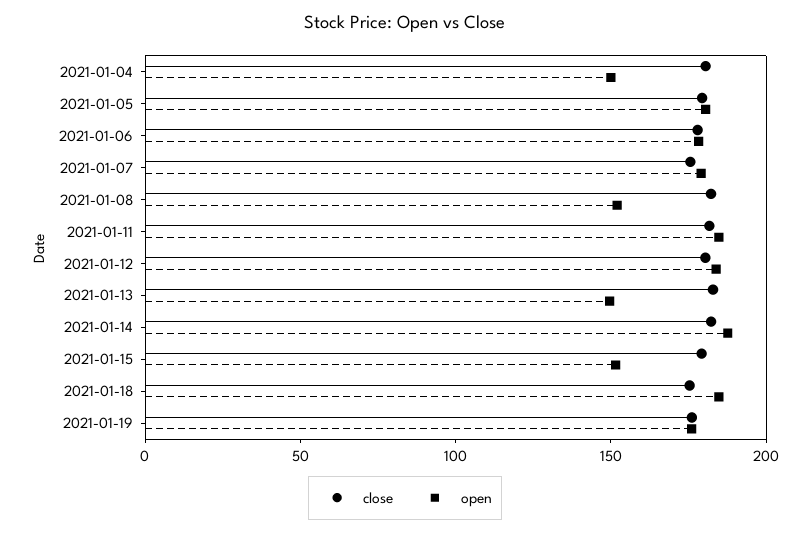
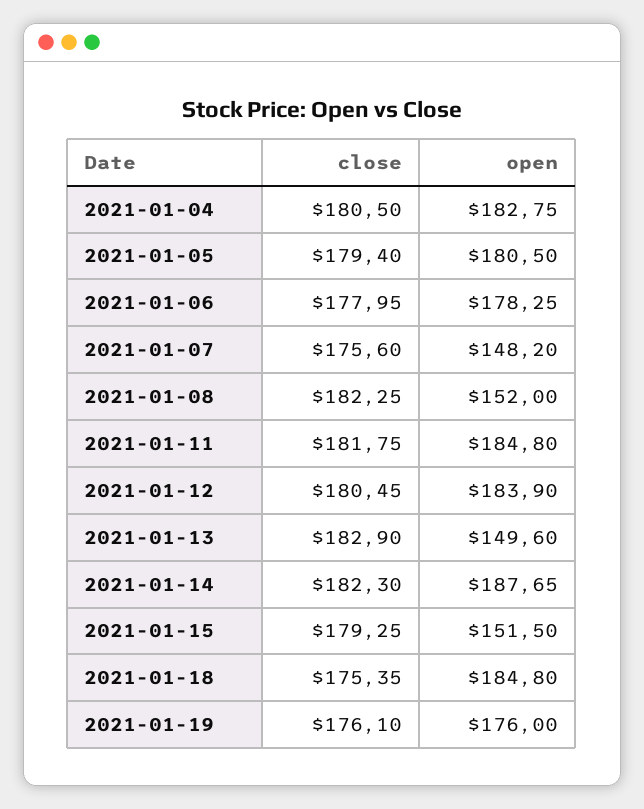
  {
    "close": {
      "2021-01-04": 180.5,
      "2021-01-05": 179.4,
      "2021-01-06": 177.95,
      "2021-01-07": 175.6,
      "2021-01-08": 182.25,
      "2021-01-11": 181.75,
      "2021-01-12": 180.45,
      "2021-01-13": 182.9,
      "2021-01-14": 182.3,
      "2021-01-15": 179.25,
      "2021-01-18": 175.35,
      "2021-01-19": 176.1
    },
    "open": {
-     "2021-01-04": 150,
+     "2021-01-04": 182.75,
      "2021-01-05": 180.5,
      "2021-01-06": 178.25,
-     "2021-01-07": 180,
+     "2021-01-07": 148.2,
      "2021-01-08": 152,
      "2021-01-11": 184.8,
      "2021-01-12": 183.9,
      "2021-01-13": 149.6,
      "2021-01-14": 187.65,
      "2021-01-15": 151.5,
      "2021-01-18": 184.8,
      "2021-01-19": 176
    }
  }

